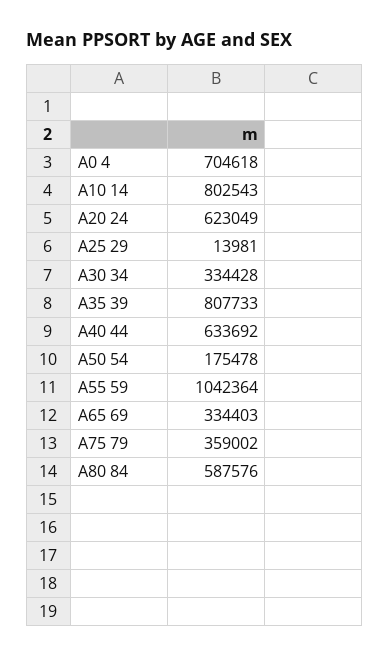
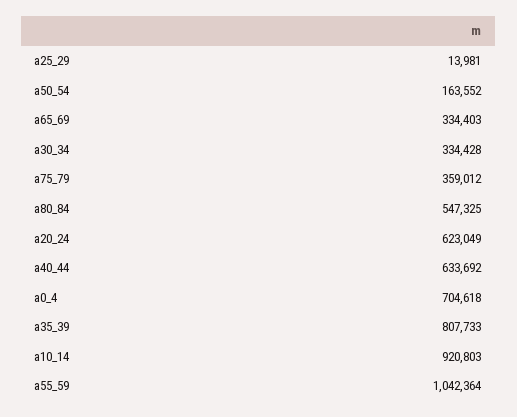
  {
    "A0 4": 704618,
-   "A10 14": 802543,
+   "A10 14": 920803,
    "A20 24": 623049,
    "A25 29": 13981,
    "A30 34": 334428,
    "A35 39": 807733,
    "A40 44": 633692,
-   "A50 54": 175478,
+   "A50 54": 163552,
    "A55 59": 1042364,
    "A65 69": 334403,
-   "A75 79": 359002,
+   "A75 79": 359012,
-   "A80 84": 587576
+   "A80 84": 547325
  }

